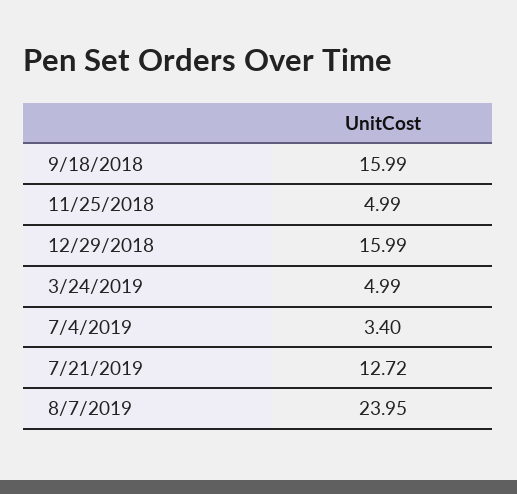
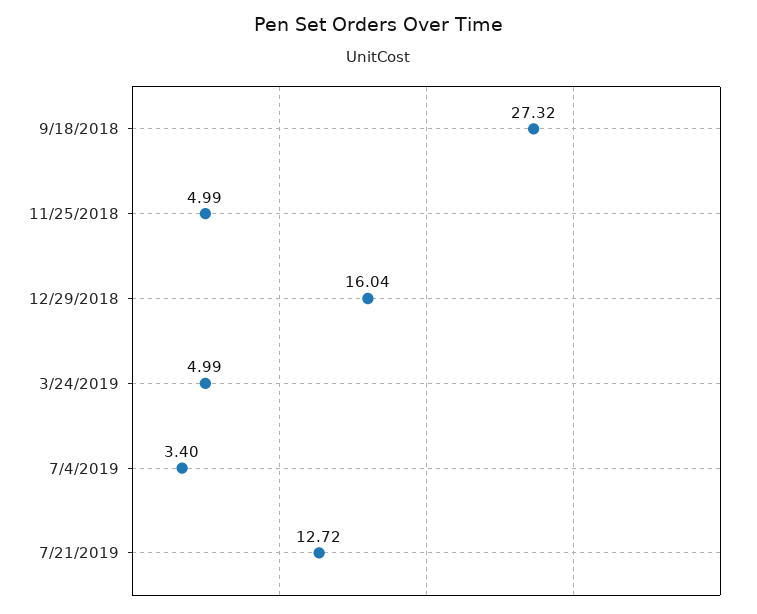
  {
-   "9/18/2018": 15.99,
+   "9/18/2018": 27.32,
    "11/25/2018": 4.99,
-   "12/29/2018": 15.99,
+   "12/29/2018": 16.04,
    "3/24/2019": 4.99,
    "7/4/2019": 3.4,
-   "7/21/2019": 12.72,
+   "7/21/2019": 12.72
-   "8/7/2019": 23.95
  }

